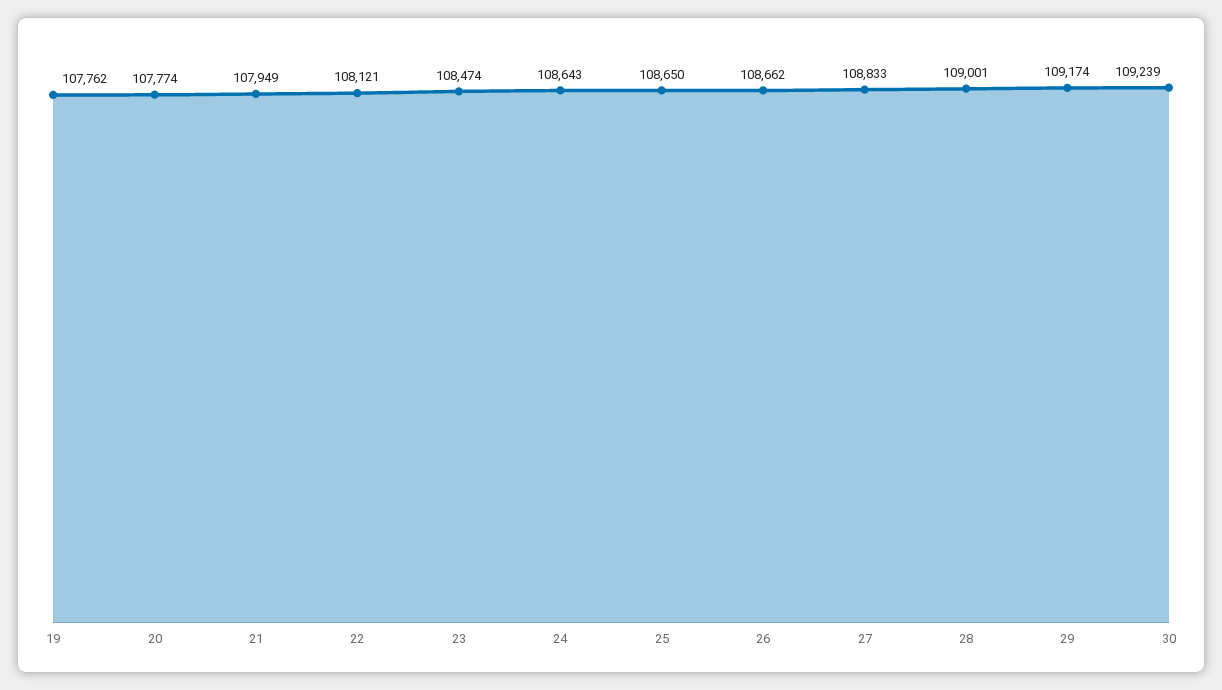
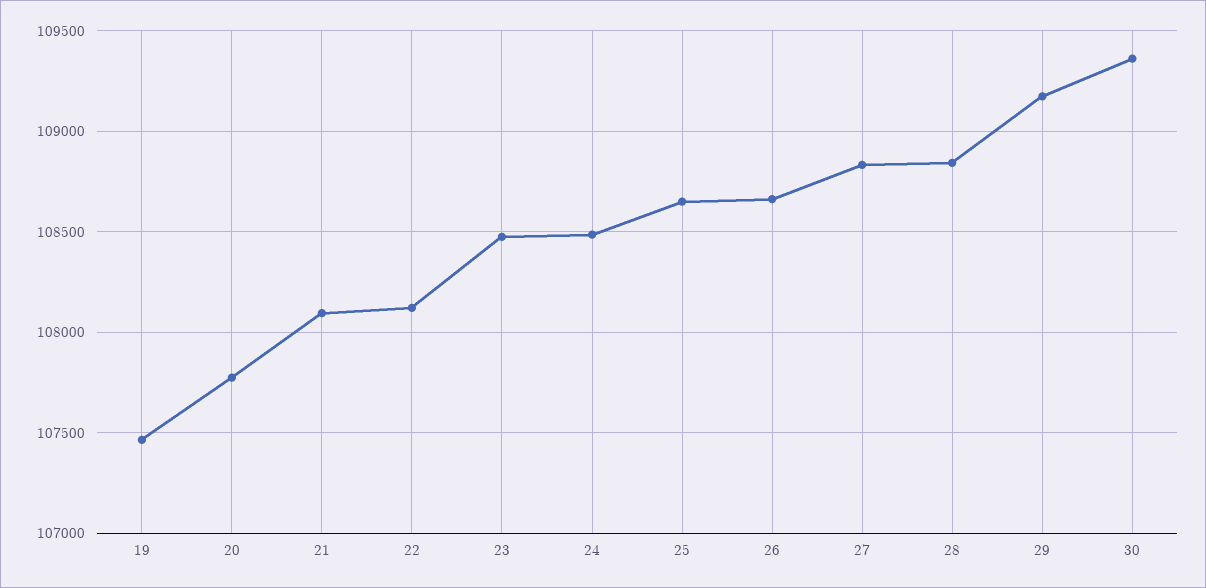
  {
-   "19": 107762,
+   "19": 107450,
    "20": 107774,
-   "21": 107949,
+   "21": 108100,
    "22": 108121,
    "23": 108474,
-   "24": 108643,
+   "24": 108500,
    "25": 108650,
    "26": 108662,
    "27": 108833,
-   "28": 109001,
+   "28": 108850,
    "29": 109174,
-   "30": 109239
+   "30": 109350
  }

